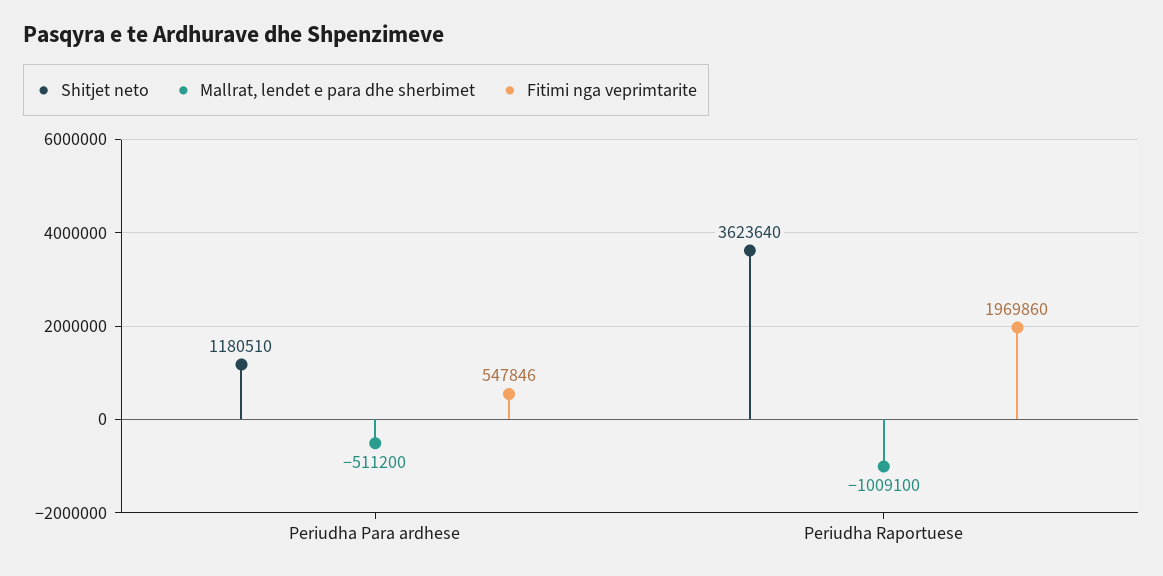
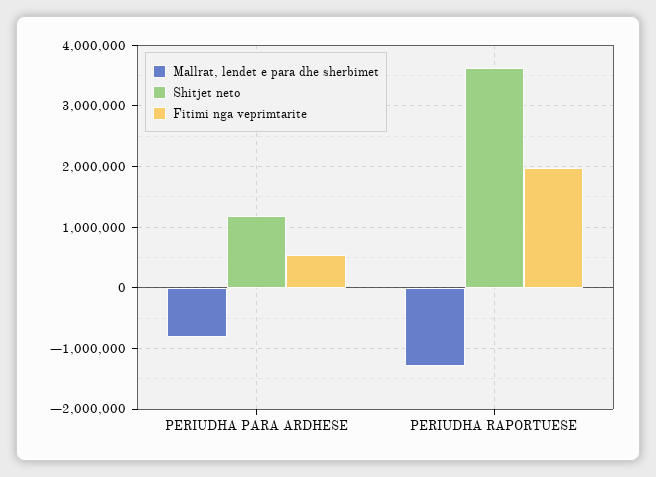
  {
    "Shitjet neto": {
      "Periudha Para ardhese": 1180510,
      "Periudha Raportuese": 3623640
    },
    "Mallrat, lendet e para dhe sherbimet": {
-     "Periudha Para ardhese": -511200,
+     "Periudha Para ardhese": -800000,
-     "Periudha Raportuese": -1009100
+     "Periudha Raportuese": -1300000
    },
    "Fitimi nga veprimtarite": {
      "Periudha Para ardhese": 547846,
      "Periudha Raportuese": 1969860
    }
  }

